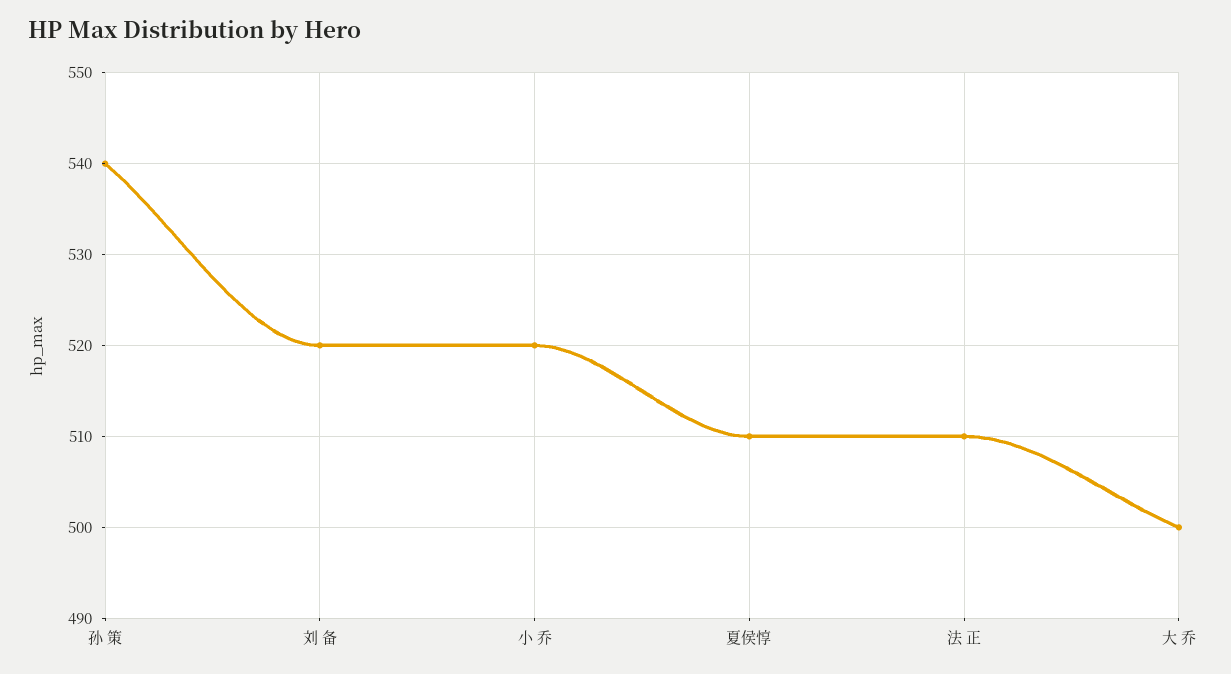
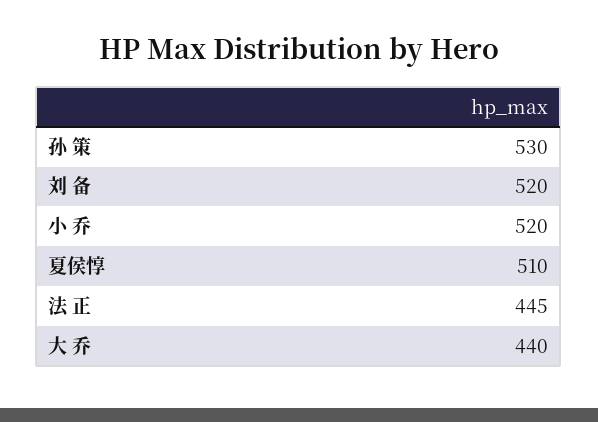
  {
-   "孙 策": 540,
+   "孙 策": 530,
    "刘 备": 520,
    "小 乔": 520,
    "夏侯惇": 510,
-   "法 正": 510,
+   "法 正": 445,
-   "大 乔": 500
+   "大 乔": 440
  }

